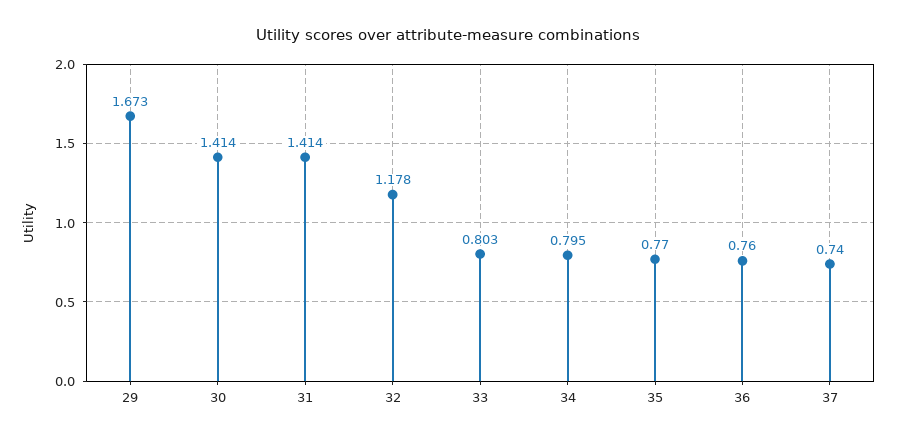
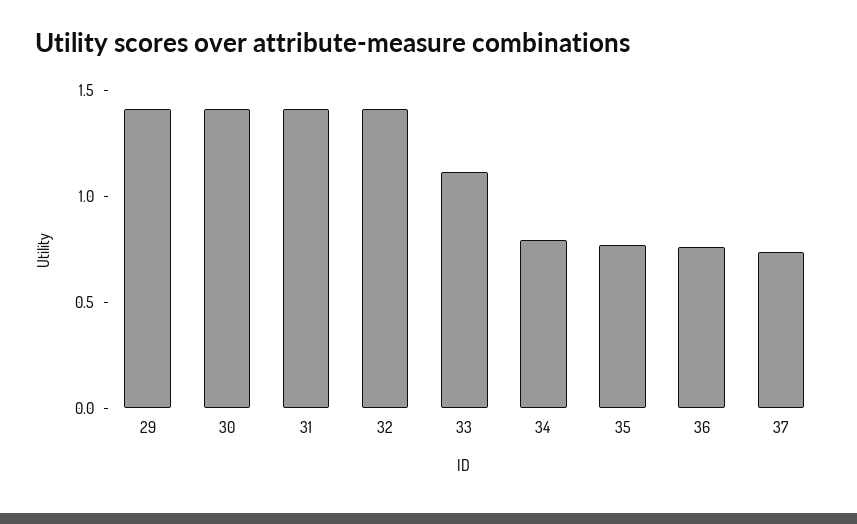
  {
-   "29": 1.673,
+   "29": 1.4,
    "30": 1.414,
    "31": 1.414,
-   "32": 1.178,
+   "32": 1.4,
-   "33": 0.803,
+   "33": 1.1,
    "34": 0.795,
    "35": 0.77,
    "36": 0.76,
    "37": 0.74
  }

